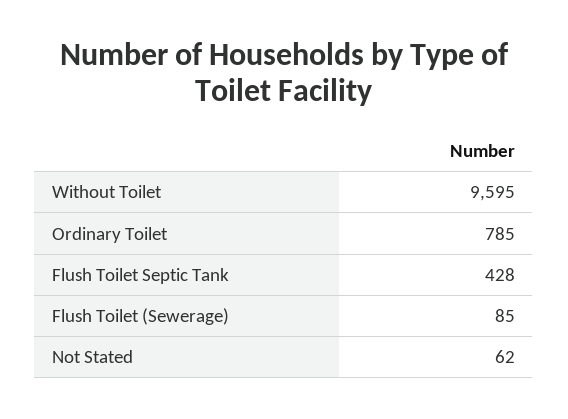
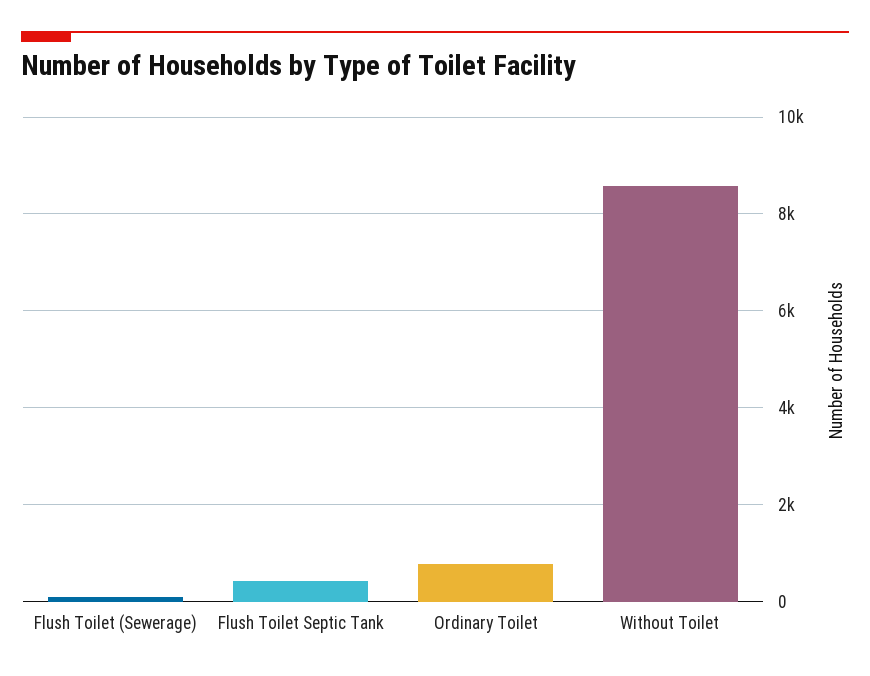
  {
-   "Without Toilet": 9595,
+   "Without Toilet": 8600,
    "Ordinary Toilet": 785,
    "Flush Toilet Septic Tank": 428,
-   "Flush Toilet (Sewerage)": 85,
+   "Flush Toilet (Sewerage)": 85
-   "Not Stated": 62
  }

